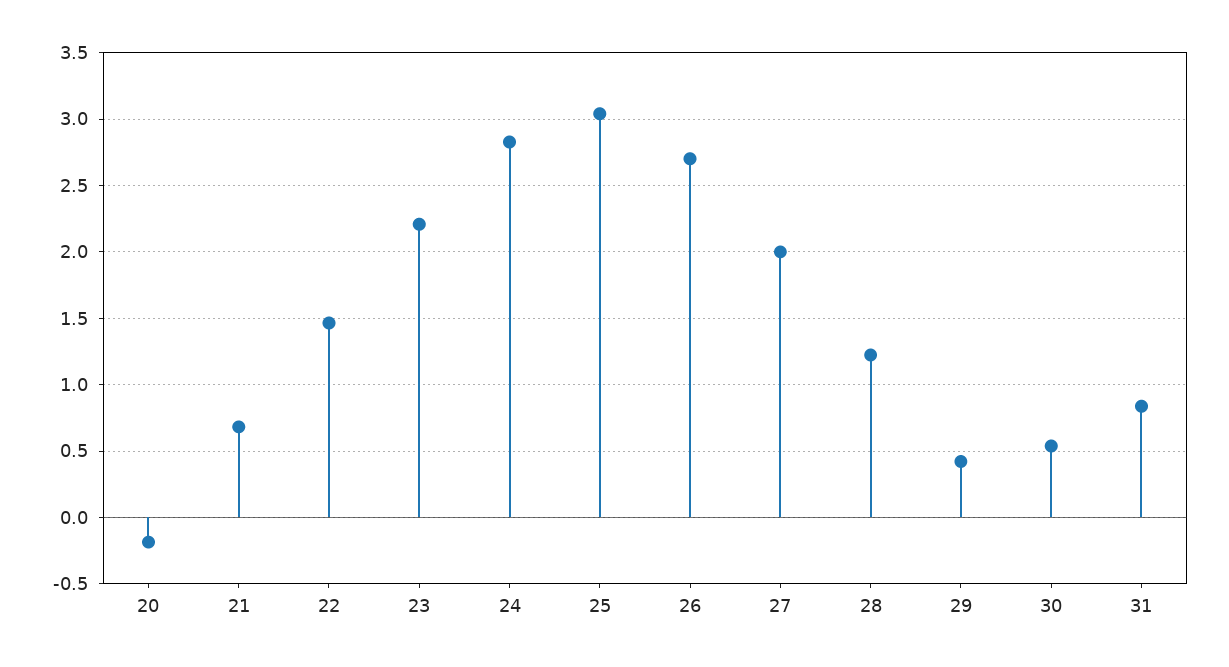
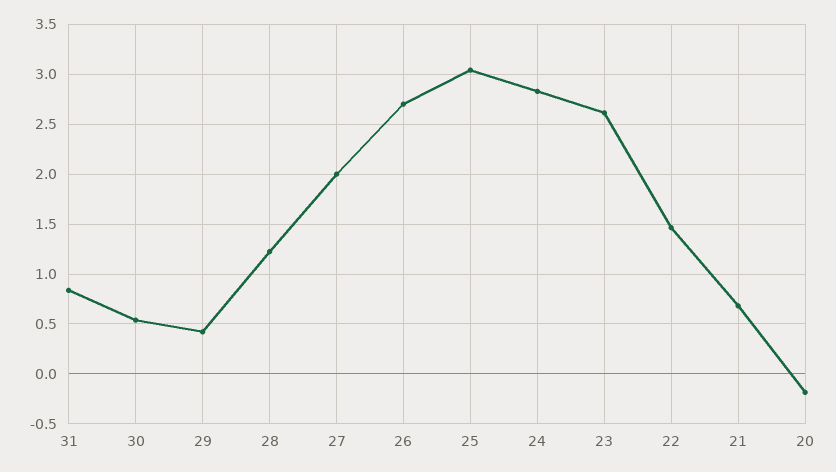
  {
    "20": -0.2,
    "21": 0.7,
    "22": 1.45,
-   "23": 2.2,
+   "23": 2.6,
    "24": 2.85,
    "25": 3.05,
    "26": 2.7,
    "27": 2,
    "28": 1.2,
    "29": 0.4,
    "30": 0.55,
    "31": 0.85
  }

